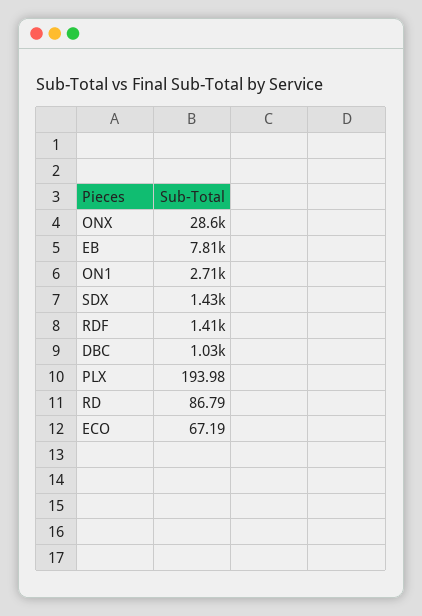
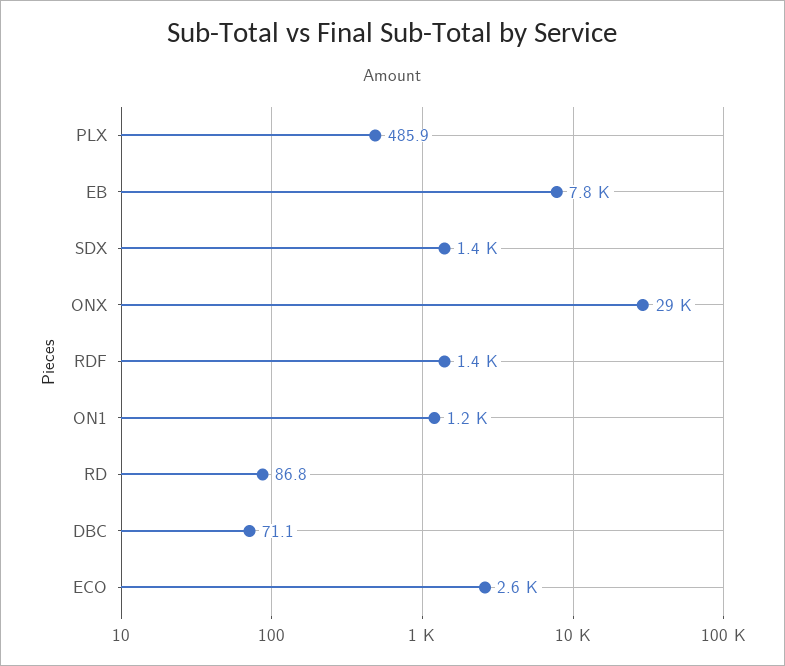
  {
    "ONX": 28600,
    "EB": 7810,
-   "ON1": 2710,
+   "ON1": 1200,
    "SDX": 1430,
    "RDF": 1410,
-   "DBC": 1030,
+   "DBC": 71.1,
-   "PLX": 193.98,
+   "PLX": 485.9,
    "RD": 86.79,
-   "ECO": 67.19
+   "ECO": 2600
  }

